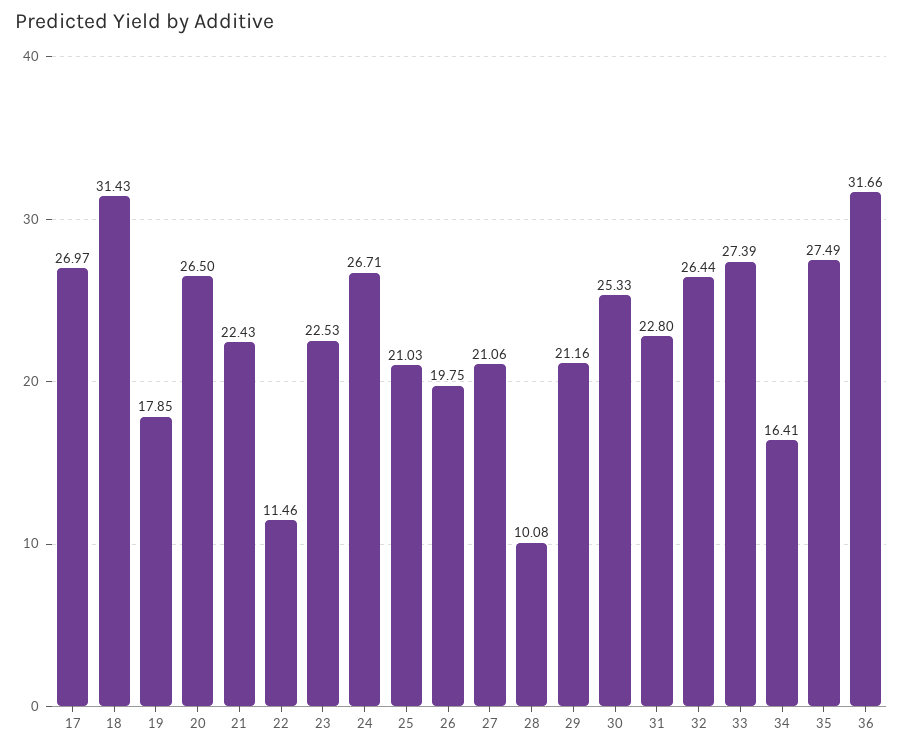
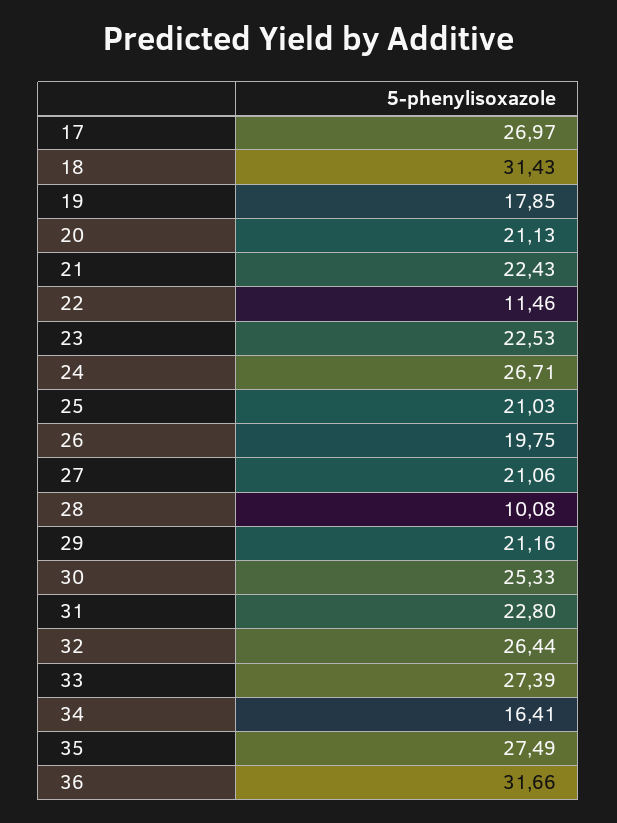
  {
    "17": 26.97,
    "18": 31.43,
    "19": 17.85,
-   "20": 26.5,
+   "20": 21.13,
    "21": 22.43,
    "22": 11.46,
    "23": 22.53,
    "24": 26.71,
    "25": 21.03,
    "26": 19.75,
    "27": 21.06,
    "28": 10.08,
    "29": 21.16,
    "30": 25.33,
    "31": 22.8,
    "32": 26.44,
    "33": 27.39,
    "34": 16.41,
    "35": 27.49,
    "36": 31.66
  }

